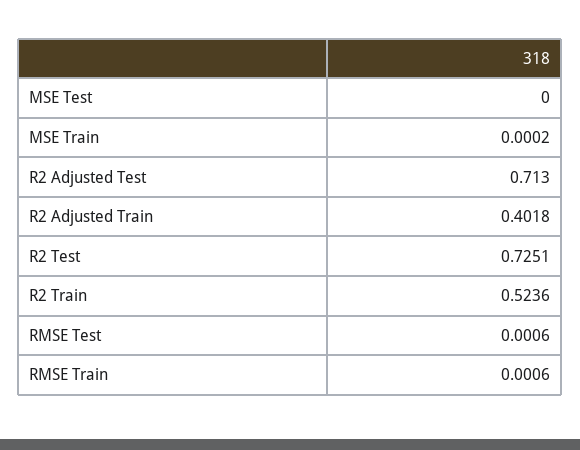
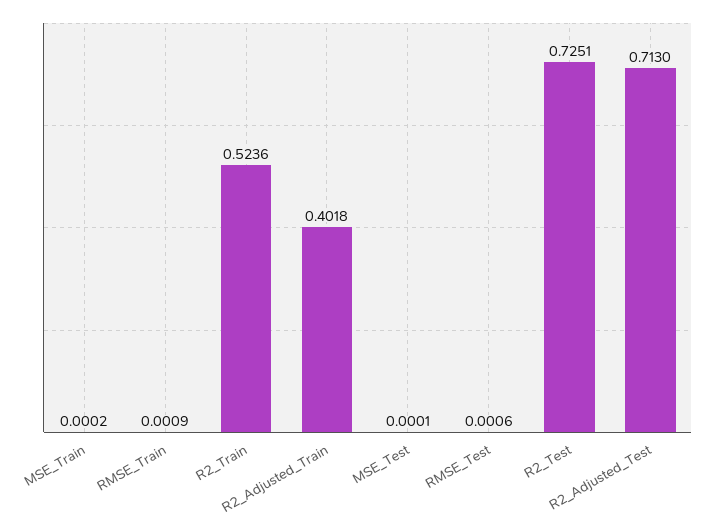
  {
-   "MSE Test": 0,
+   "MSE Test": 0.0001,
    "MSE Train": 0.0002,
    "R2 Adjusted Test": 0.713,
    "R2 Adjusted Train": 0.4018,
    "R2 Test": 0.7251,
    "R2 Train": 0.5236,
    "RMSE Test": 0.0006,
-   "RMSE Train": 0.0006
+   "RMSE Train": 0.0009
  }

